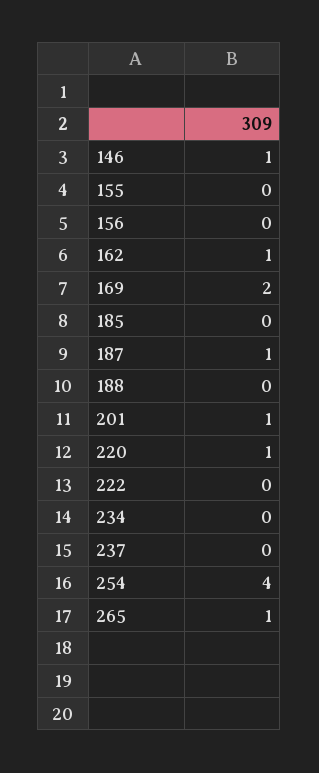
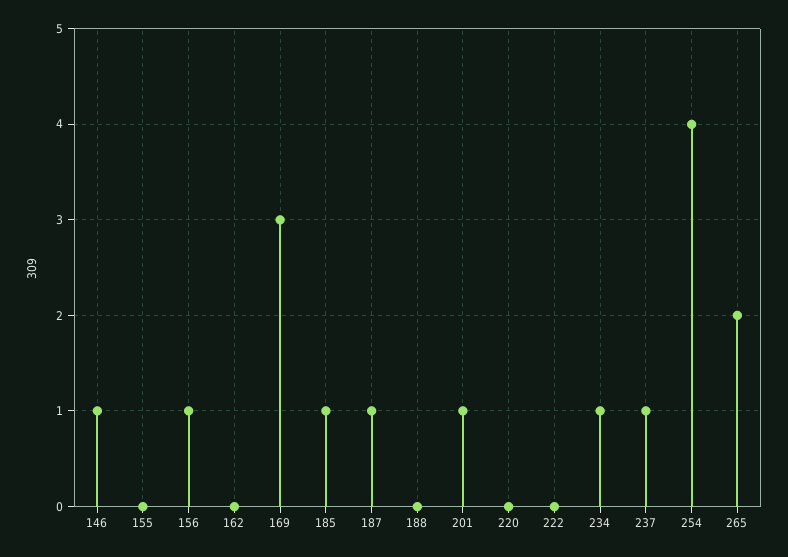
  {
    "146": 1,
    "155": 0,
-   "156": 0,
+   "156": 1,
-   "162": 1,
+   "162": 0,
-   "169": 2,
+   "169": 3,
-   "185": 0,
+   "185": 1,
    "187": 1,
    "188": 0,
    "201": 1,
-   "220": 1,
+   "220": 0,
    "222": 0,
-   "234": 0,
+   "234": 1,
-   "237": 0,
+   "237": 1,
    "254": 4,
-   "265": 1
+   "265": 2
  }

